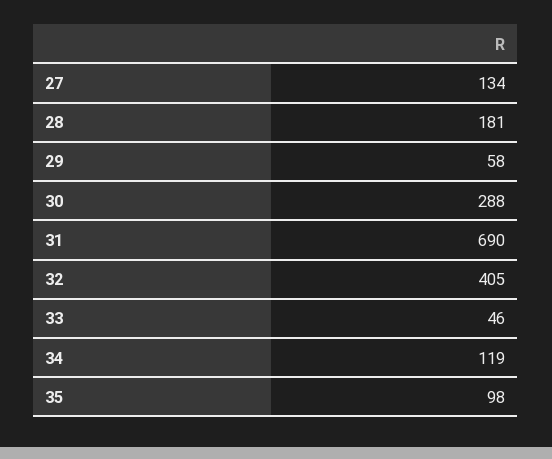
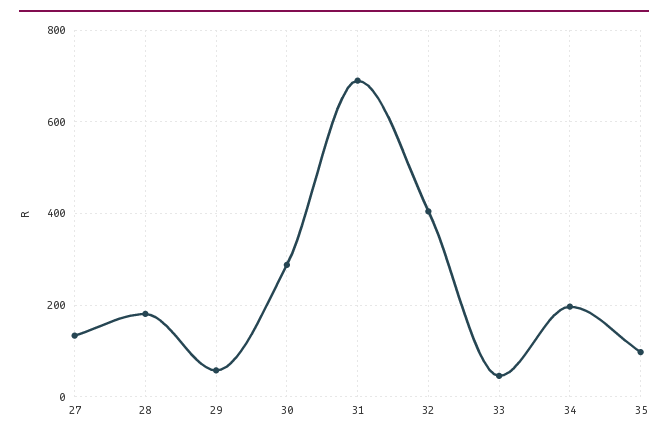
  {
    "27": 134,
    "28": 181,
    "29": 58,
    "30": 288,
    "31": 690,
    "32": 405,
    "33": 46,
-   "34": 119,
+   "34": 200,
    "35": 98
  }

